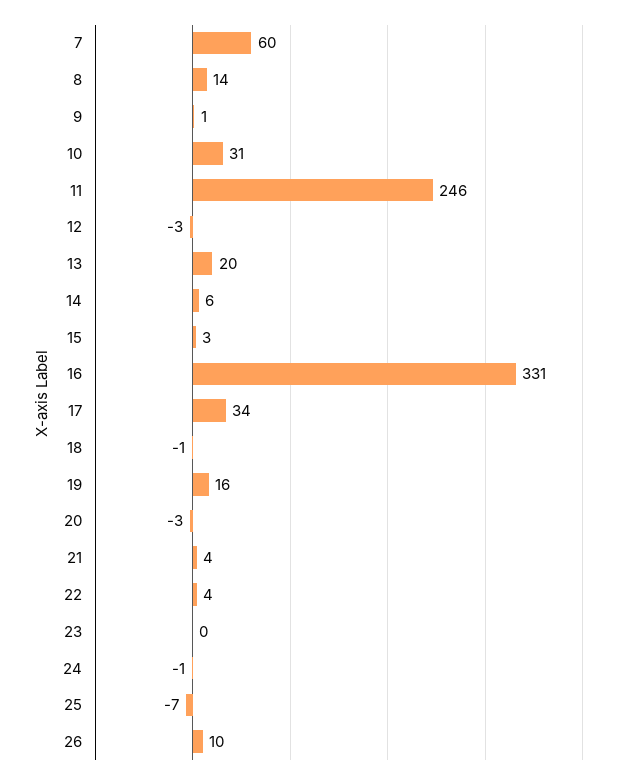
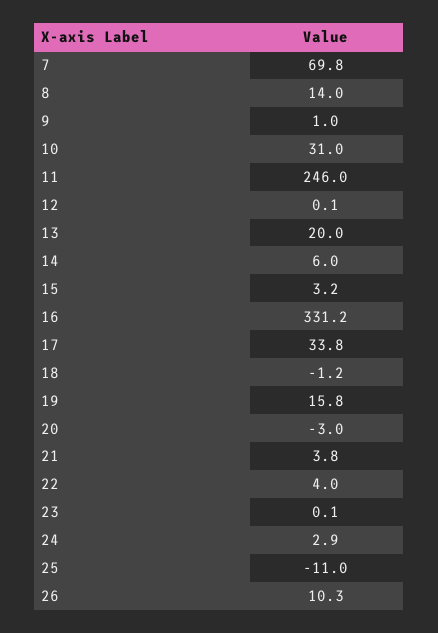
  {
-   "7": 60,
+   "7": 69.8,
    "8": 14,
    "9": 1,
    "10": 31,
    "11": 246,
-   "12": -3,
+   "12": 0.1,
    "13": 20,
    "14": 6,
    "15": 3.2,
    "16": 331.2,
    "17": 33.8,
    "18": -1.2,
    "19": 15.8,
    "20": -3,
    "21": 3.8,
    "22": 4,
    "23": 0.1,
-   "24": -1,
+   "24": 2.9,
-   "25": -7,
+   "25": -11,
    "26": 10.3
  }

